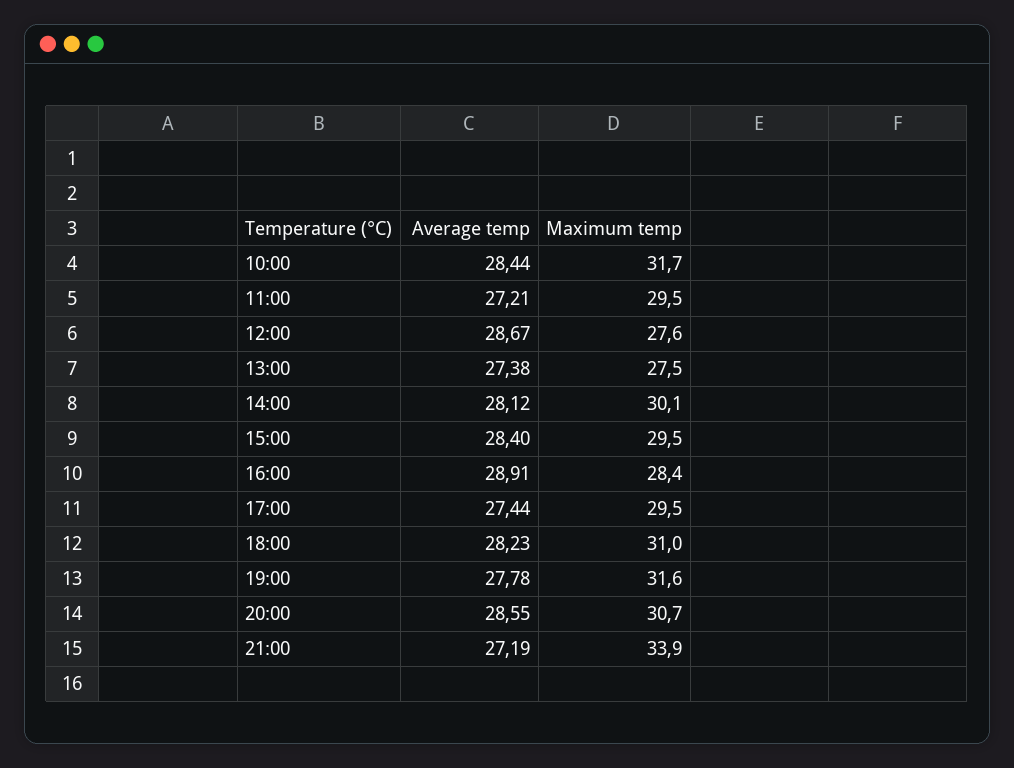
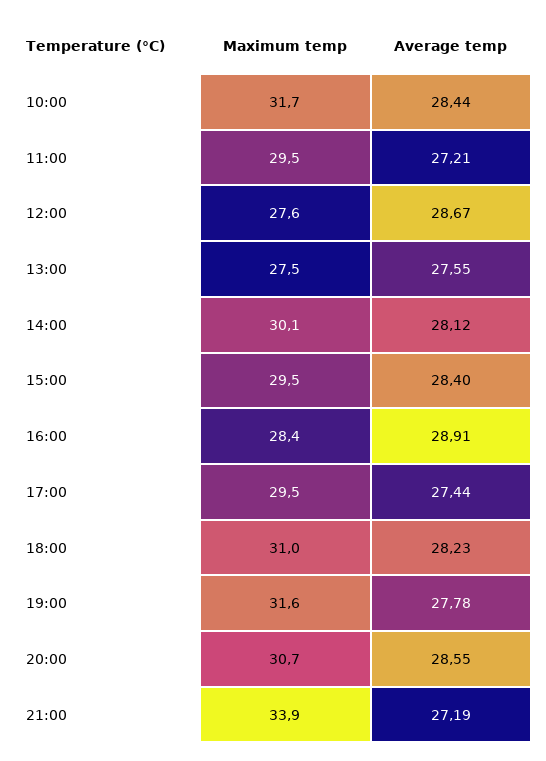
  {
    "Average temp": {
      "10:00": 28.44,
      "11:00": 27.21,
      "12:00": 28.67,
-     "13:00": 27.38,
+     "13:00": 27.55,
      "14:00": 28.12,
      "15:00": 28.4,
      "16:00": 28.91,
      "17:00": 27.44,
      "18:00": 28.23,
      "19:00": 27.78,
      "20:00": 28.55,
      "21:00": 27.19
    },
    "Maximum temp": {
      "10:00": 31.7,
      "11:00": 29.5,
      "12:00": 27.6,
      "13:00": 27.5,
      "14:00": 30.1,
      "15:00": 29.5,
      "16:00": 28.4,
      "17:00": 29.5,
      "18:00": 31,
      "19:00": 31.6,
      "20:00": 30.7,
      "21:00": 33.9
    }
  }

